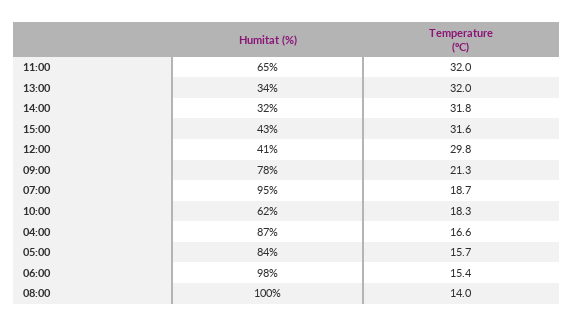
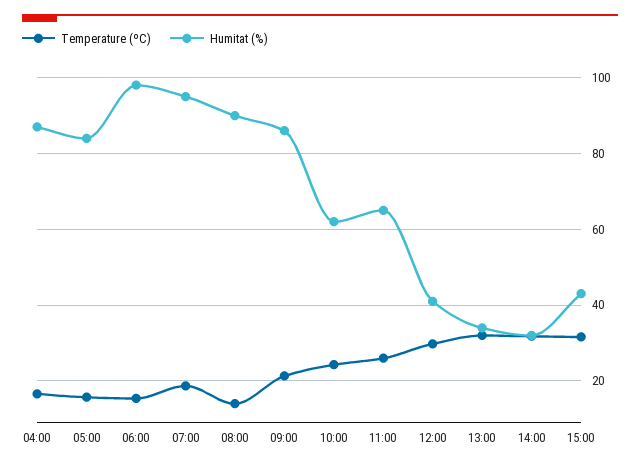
  {
    "Humitat (%)": {
      "11:00": 65,
      "13:00": 34,
      "14:00": 32,
      "15:00": 43,
      "12:00": 41,
-     "09:00": 78,
+     "09:00": 86,
      "07:00": 95,
      "10:00": 62,
      "04:00": 87,
      "05:00": 84,
      "06:00": 98,
-     "08:00": 100
+     "08:00": 90
    },
    "Temperature (ºC)": {
-     "11:00": 32,
+     "11:00": 26,
      "13:00": 32,
      "14:00": 31.8,
      "15:00": 31.6,
      "12:00": 29.8,
      "09:00": 21.3,
      "07:00": 18.7,
-     "10:00": 18.3,
+     "10:00": 24,
      "04:00": 16.6,
      "05:00": 15.7,
      "06:00": 15.4,
      "08:00": 14
    }
  }

